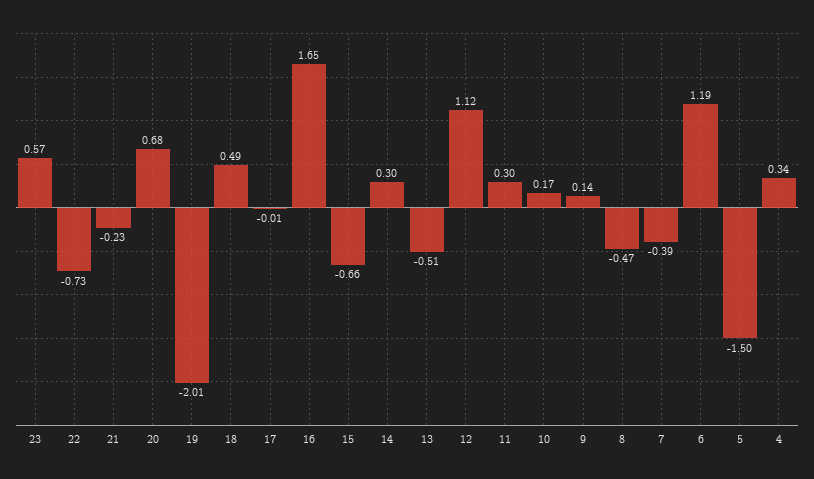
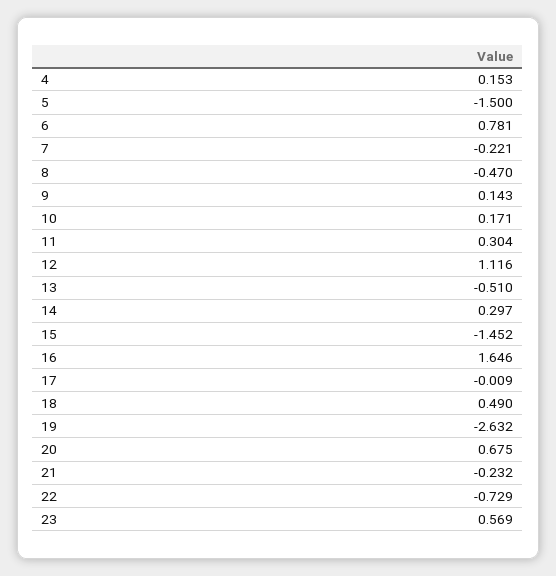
  {
    "23": 0.569,
    "22": -0.729,
    "21": -0.232,
    "20": 0.675,
-   "19": -2.01,
+   "19": -2.632,
    "18": 0.49,
    "17": -0.009,
    "16": 1.646,
-   "15": -0.66,
+   "15": -1.452,
    "14": 0.297,
    "13": -0.51,
    "12": 1.116,
    "11": 0.304,
    "10": 0.171,
    "9": 0.143,
    "8": -0.47,
-   "7": -0.39,
+   "7": -0.221,
-   "6": 1.19,
+   "6": 0.781,
    "5": -1.5,
-   "4": 0.34
+   "4": 0.153
  }

